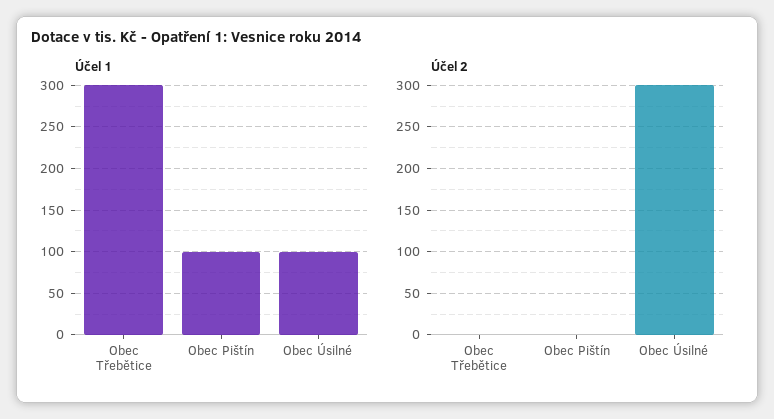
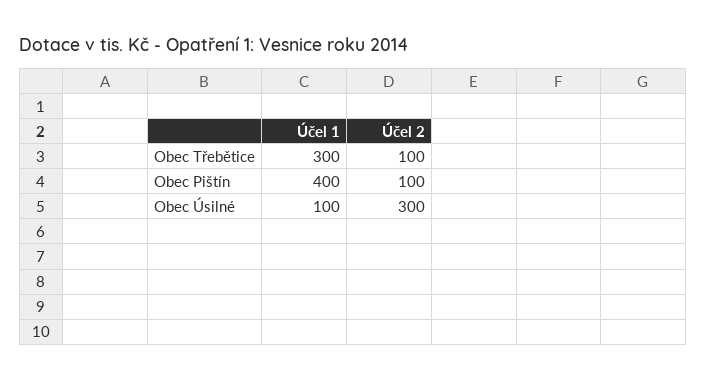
  {
    "Účel 1": {
      "Obec Třebětice": 300,
-     "Obec Pištín": 100,
+     "Obec Pištín": 400,
      "Obec Úsilné": 100
    },
    "Účel 2": {
-     "Obec Třebětice": 0,
+     "Obec Třebětice": 100,
-     "Obec Pištín": 0,
+     "Obec Pištín": 100,
      "Obec Úsilné": 300
    }
  }

